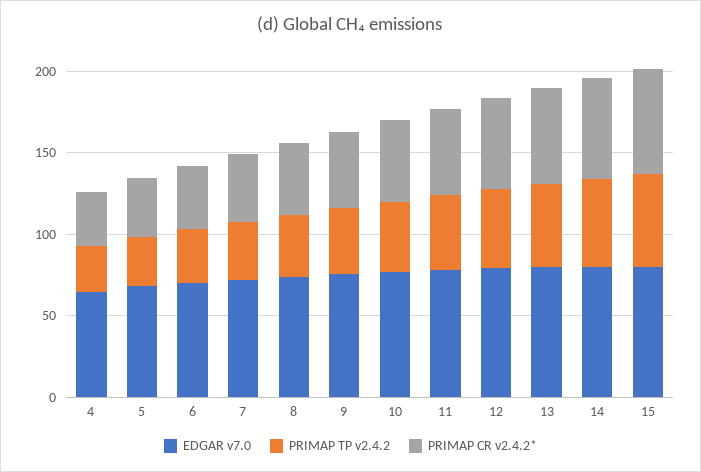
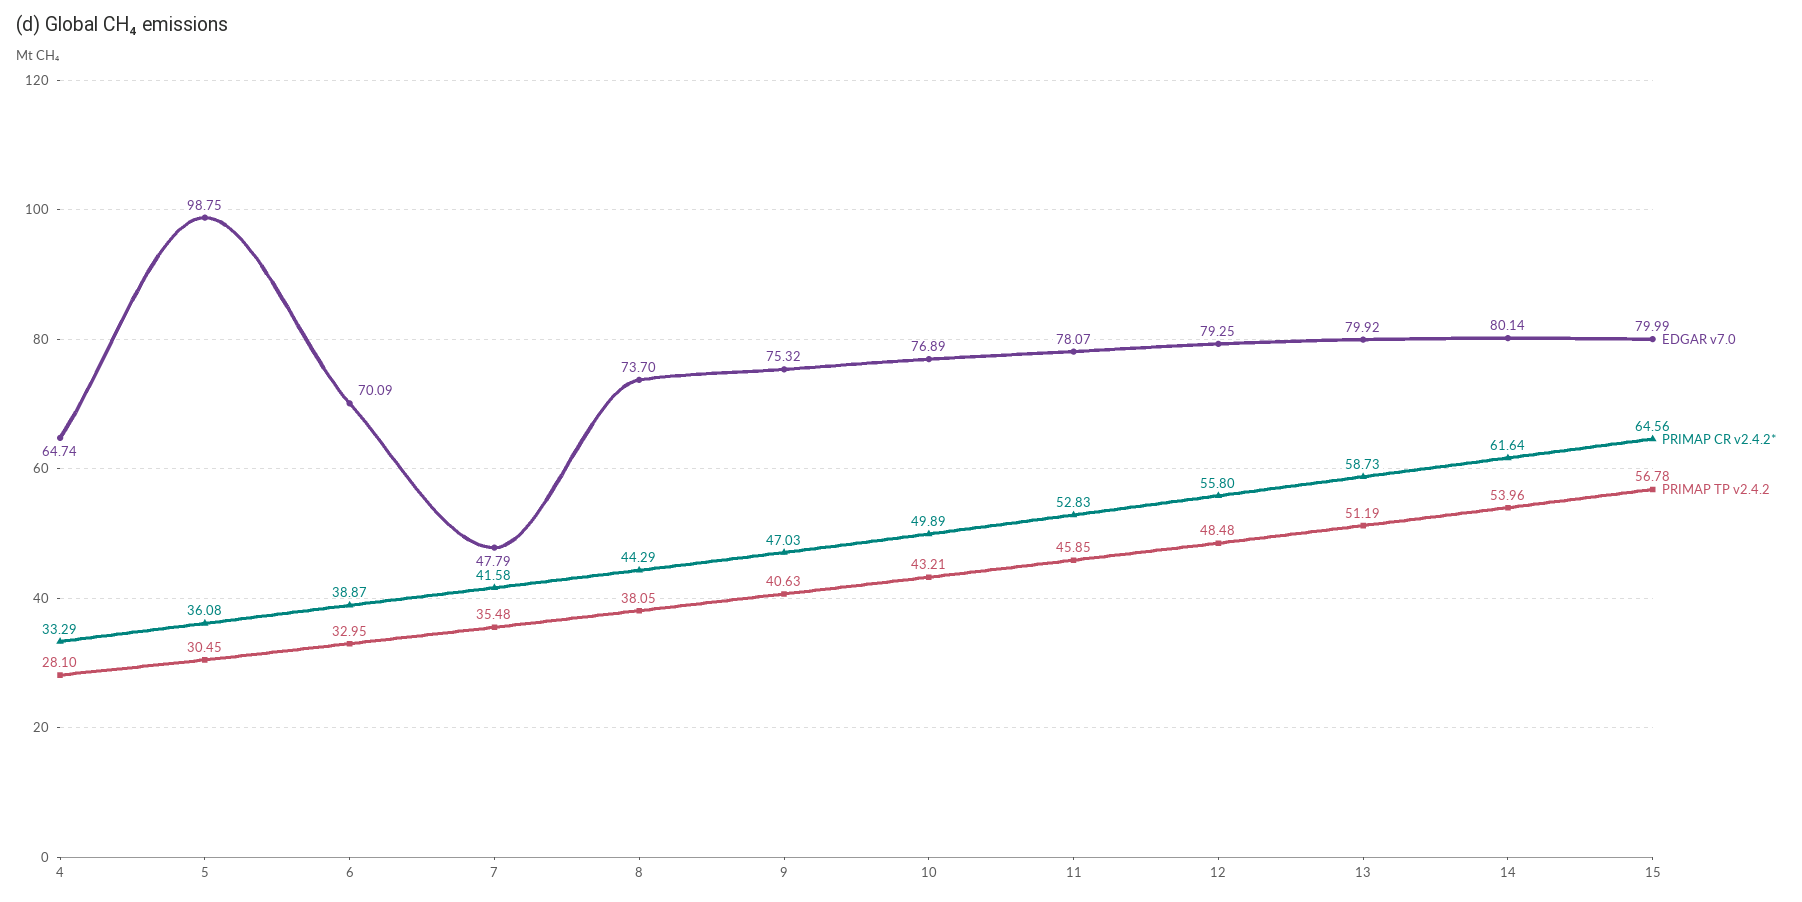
  {
    "EDGAR v7.0": {
      "4": 64.74,
-     "5": 70,
+     "5": 98.75,
      "6": 70.09,
-     "7": 70,
+     "7": 47.79,
      "8": 73.7,
      "9": 75.32,
      "10": 76.89,
      "11": 78.07,
      "12": 79.25,
      "13": 79.92,
      "14": 80.14,
      "15": 79.99
    },
    "PRIMAP TP v2.4.2": {
      "4": 28.1,
      "5": 30.45,
      "6": 32.95,
      "7": 35.48,
      "8": 38.05,
      "9": 40.63,
      "10": 43.21,
      "11": 45.85,
      "12": 48.48,
      "13": 51.19,
      "14": 53.96,
      "15": 56.78
    },
    "PRIMAP CR v2.4.2*": {
      "4": 33.29,
      "5": 36.08,
      "6": 38.87,
      "7": 41.58,
      "8": 44.29,
      "9": 47.03,
      "10": 49.89,
      "11": 52.83,
      "12": 55.8,
      "13": 58.73,
      "14": 61.64,
      "15": 64.56
    }
  }

